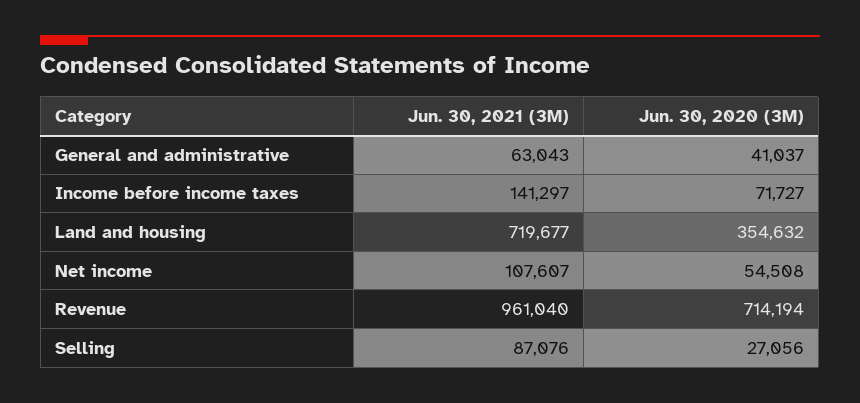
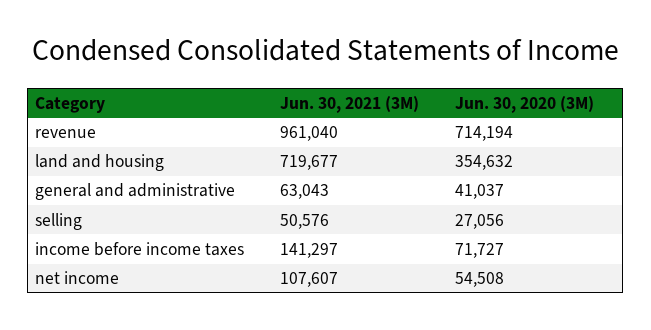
  {
    "Jun. 30, 2021 (3M)": {
      "General and administrative": 63043,
      "Income before income taxes": 141297,
      "Land and housing": 719677,
      "Net income": 107607,
      "Revenue": 961040,
-     "Selling": 87076
+     "Selling": 50576
    },
    "Jun. 30, 2020 (3M)": {
      "General and administrative": 41037,
      "Income before income taxes": 71727,
      "Land and housing": 354632,
      "Net income": 54508,
      "Revenue": 714194,
      "Selling": 27056
    }
  }

